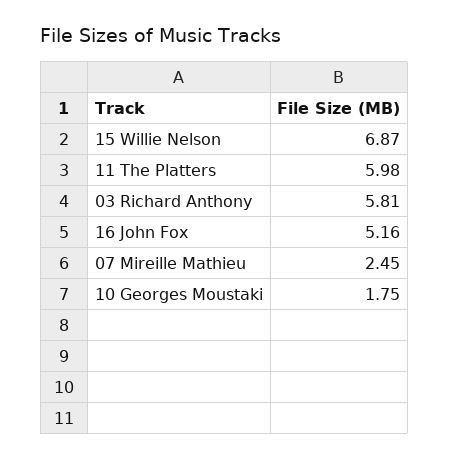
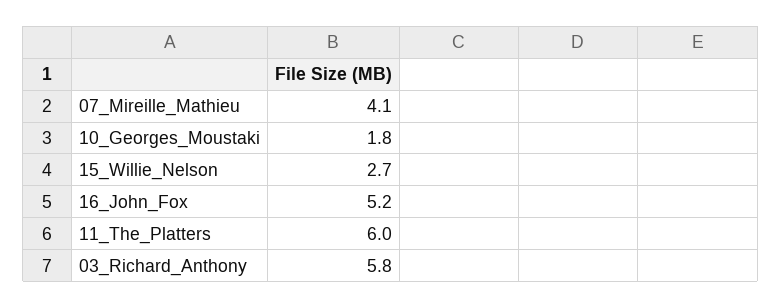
  {
-   "15 Willie Nelson": 6.87,
+   "15 Willie Nelson": 2.7,
    "11 The Platters": 5.98,
    "03 Richard Anthony": 5.81,
    "16 John Fox": 5.16,
-   "07 Mireille Mathieu": 2.45,
+   "07 Mireille Mathieu": 4.1,
    "10 Georges Moustaki": 1.75
  }

